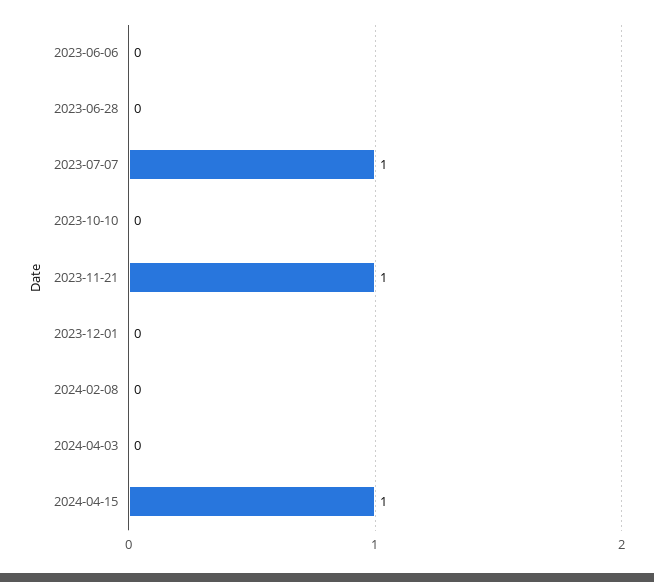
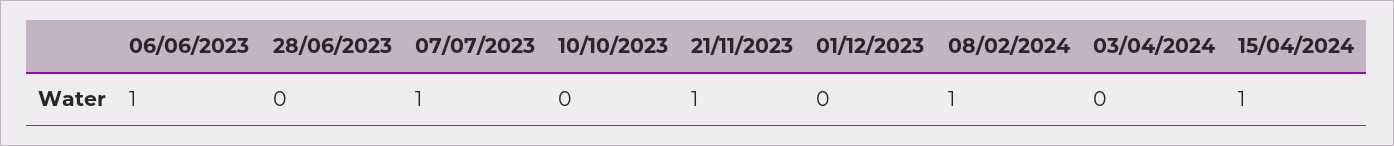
  {
-   "2023-06-06": 0,
+   "2023-06-06": 1,
    "2023-06-28": 0,
    "2023-07-07": 1,
    "2023-10-10": 0,
    "2023-11-21": 1,
    "2023-12-01": 0,
-   "2024-02-08": 0,
+   "2024-02-08": 1,
    "2024-04-03": 0,
    "2024-04-15": 1
  }

